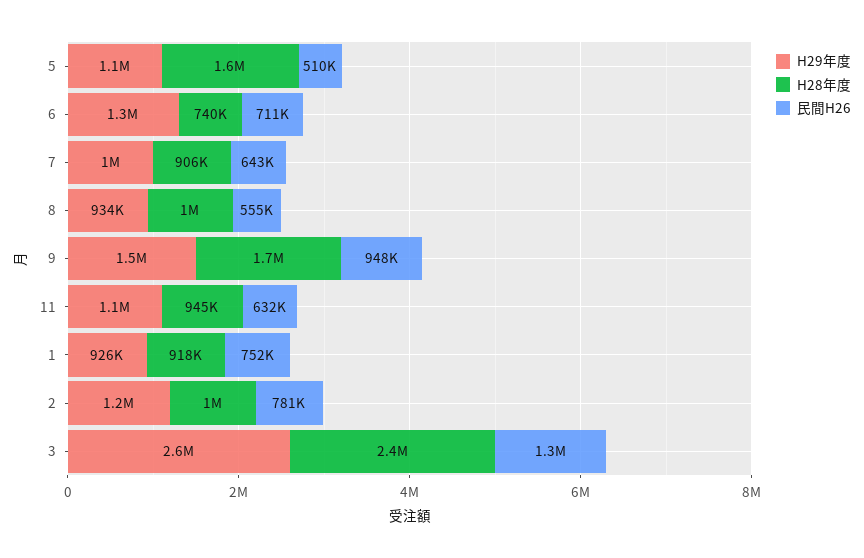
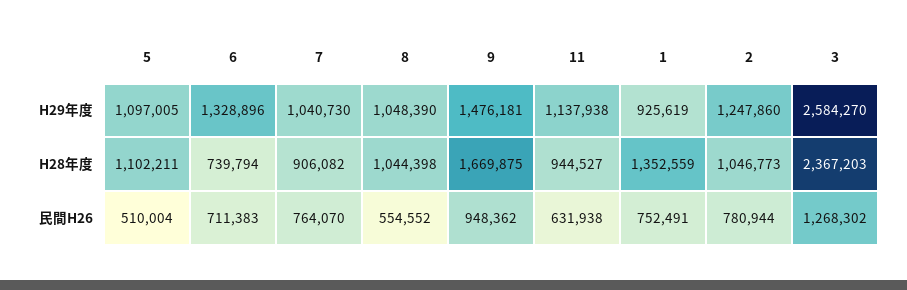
  {
    "H29年度": {
      "5": 1097005,
      "6": 1328896,
      "7": 1040730,
-     "8": 934000,
+     "8": 1048390,
      "9": 1476181,
      "11": 1137938,
      "1": 925619,
      "2": 1247860,
      "3": 2584270
    },
    "H28年度": {
-     "5": 1600000,
+     "5": 1102211,
      "6": 739794,
      "7": 906082,
      "8": 1044398,
      "9": 1669875,
      "11": 944527,
-     "1": 918000,
+     "1": 1352559,
      "2": 1046773,
      "3": 2367203
    },
    "民間H26": {
      "5": 510004,
      "6": 711383,
-     "7": 643000,
+     "7": 764070,
      "8": 554552,
      "9": 948362,
      "11": 631938,
      "1": 752491,
      "2": 780944,
      "3": 1268302
    }
  }

